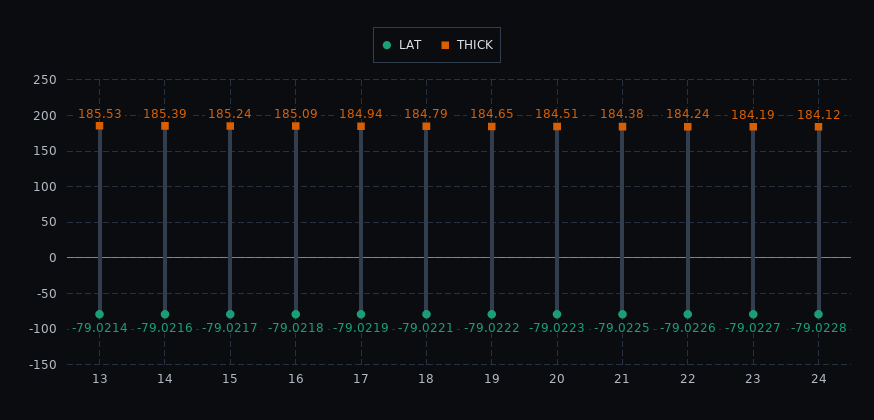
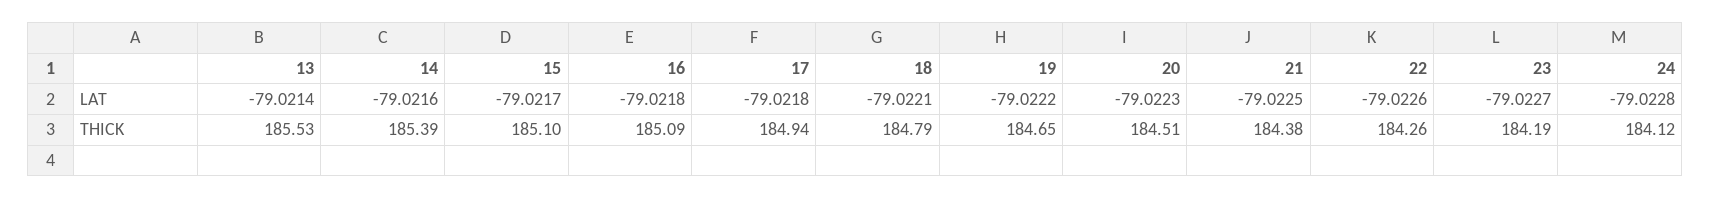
  {
    "LAT": {
      "13": -79.0214,
      "14": -79.0216,
      "15": -79.0217,
      "16": -79.0218,
-     "17": -79.0219,
+     "17": -79.0218,
      "18": -79.0221,
      "19": -79.0222,
      "20": -79.0223,
      "21": -79.0225,
      "22": -79.0226,
      "23": -79.0227,
      "24": -79.0228
    },
    "THICK": {
      "13": 185.53,
      "14": 185.39,
-     "15": 185.24,
+     "15": 185.1,
      "16": 185.09,
      "17": 184.94,
      "18": 184.79,
      "19": 184.65,
      "20": 184.51,
      "21": 184.38,
-     "22": 184.24,
+     "22": 184.26,
      "23": 184.19,
      "24": 184.12
    }
  }

